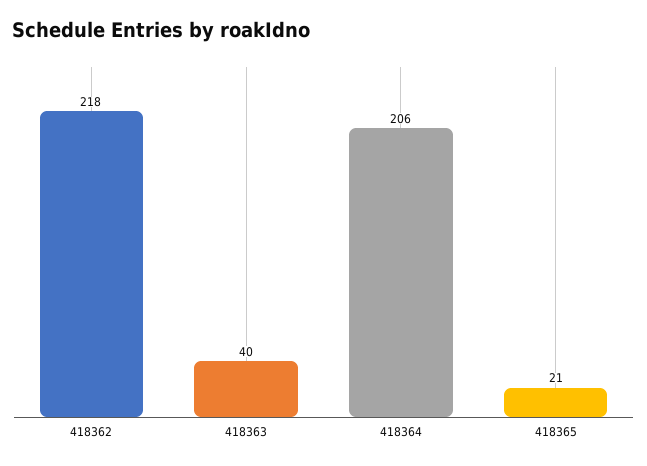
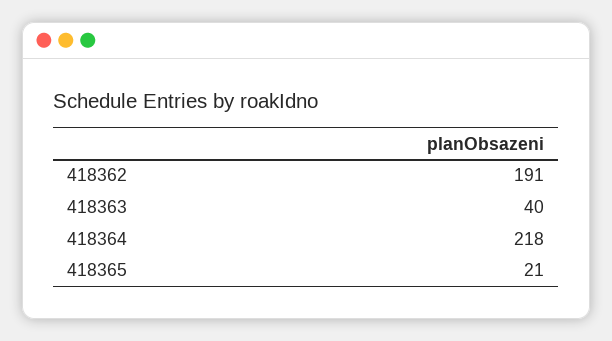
  {
-   "418362": 218,
+   "418362": 191,
    "418363": 40,
-   "418364": 206,
+   "418364": 218,
    "418365": 21
  }

